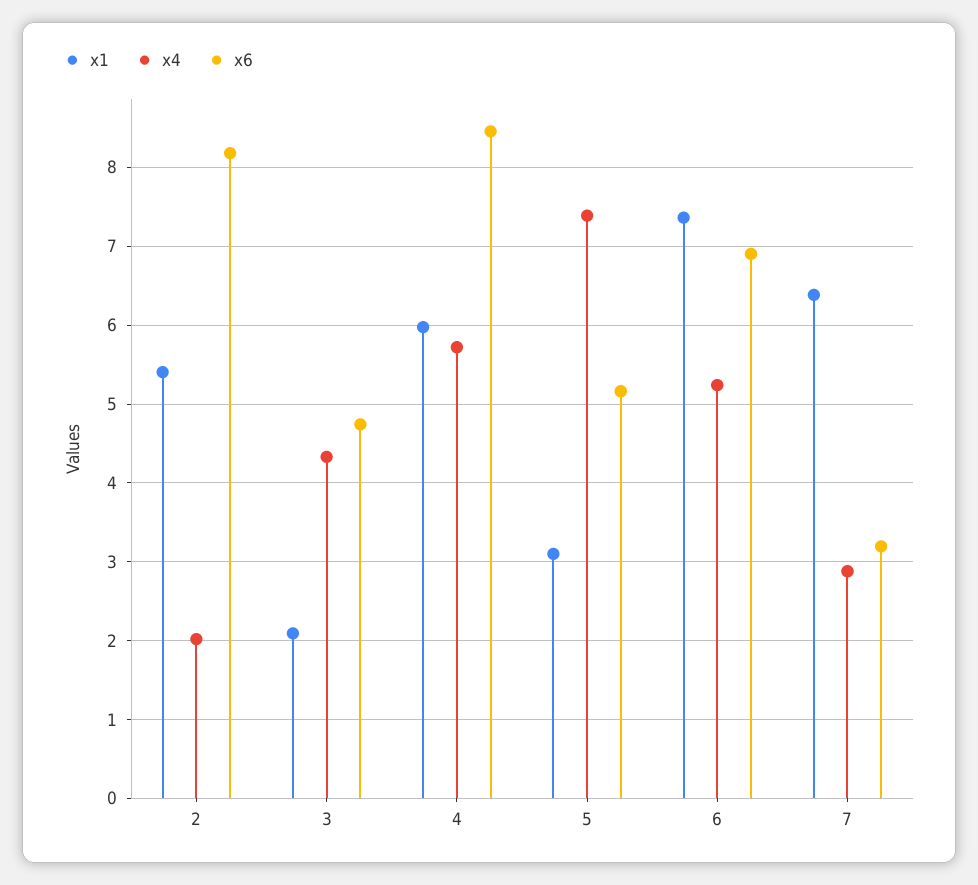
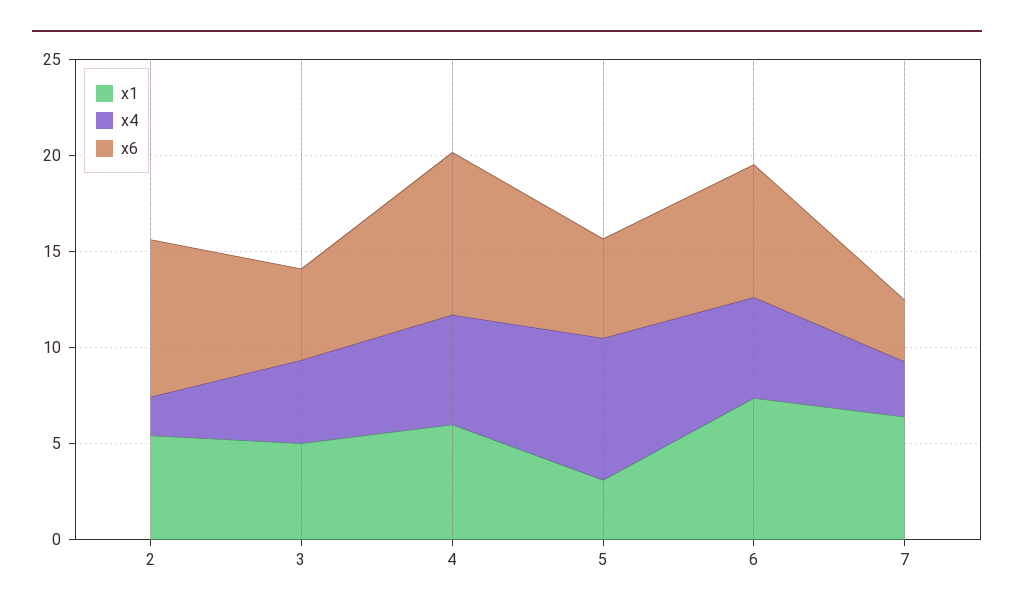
  {
    "x1": {
      "2": 5.4,
-     "3": 2.1,
+     "3": 5,
      "4": 6,
      "5": 3.1,
      "6": 7.4,
      "7": 6.4
    },
    "x4": {
      "2": 2,
      "3": 4.3,
      "4": 5.7,
      "5": 7.4,
      "6": 5.2,
      "7": 2.9
    },
    "x6": {
      "2": 8.2,
      "3": 4.7,
      "4": 8.5,
      "5": 5.2,
      "6": 6.9,
      "7": 3.2
    }
  }

